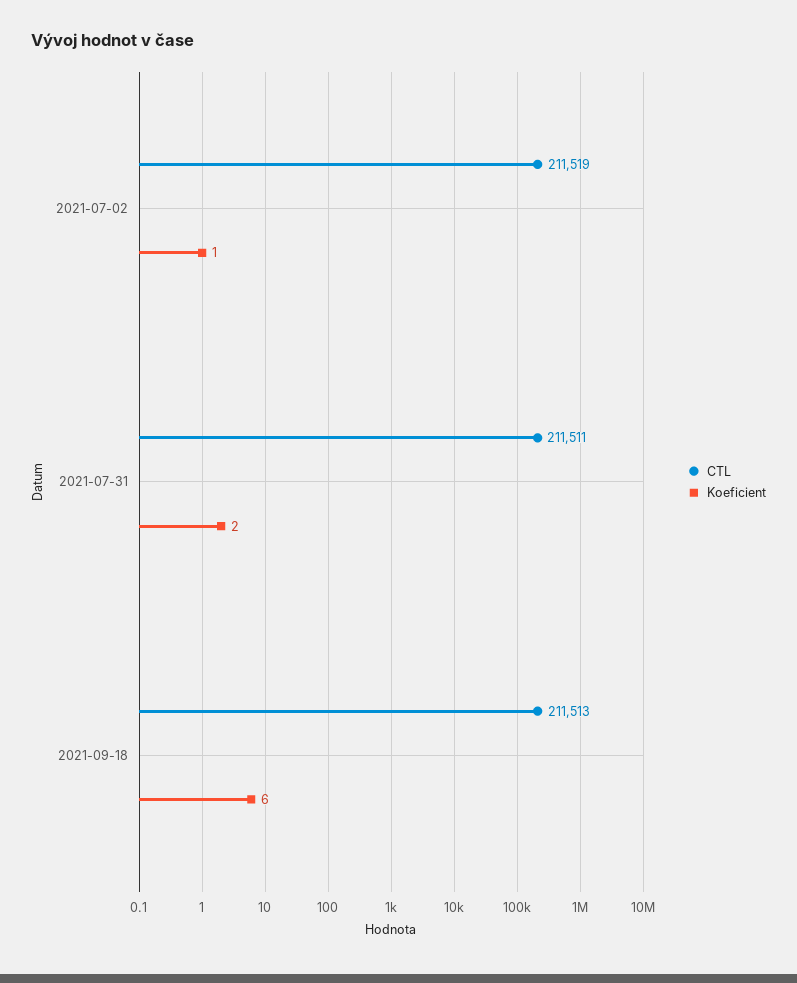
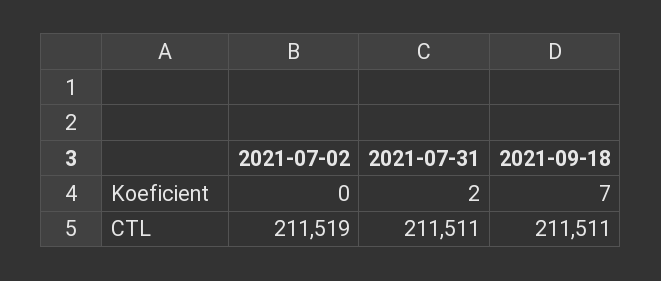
  {
    "CTL": {
      "2021-07-02": 211519,
      "2021-07-31": 211511,
-     "2021-09-18": 211513
+     "2021-09-18": 211511
    },
    "Koeficient": {
-     "2021-07-02": 1,
+     "2021-07-02": 0,
      "2021-07-31": 2,
-     "2021-09-18": 6
+     "2021-09-18": 7
    }
  }

